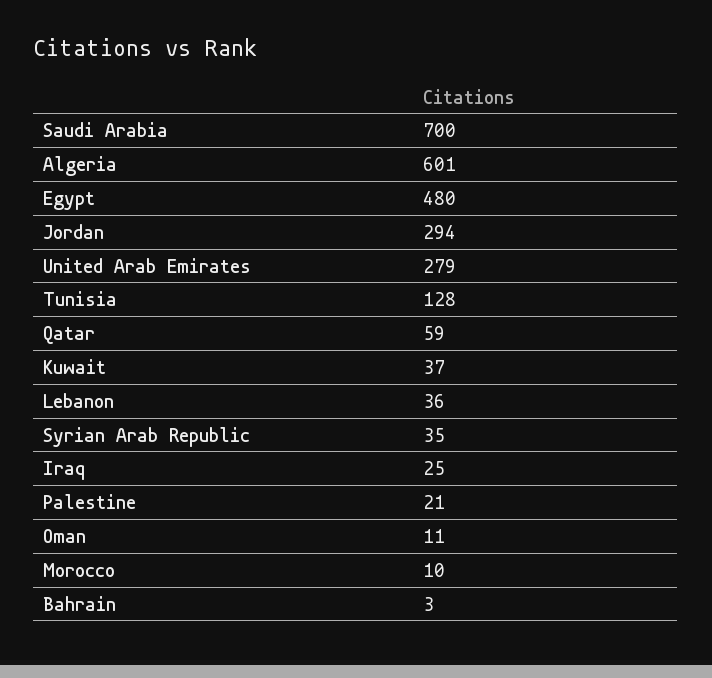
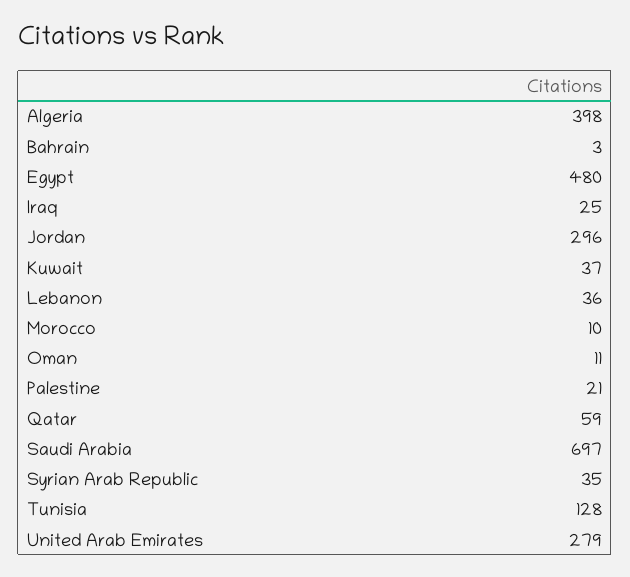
  {
-   "Saudi Arabia": 700,
+   "Saudi Arabia": 697,
-   "Algeria": 601,
+   "Algeria": 398,
    "Egypt": 480,
-   "Jordan": 294,
+   "Jordan": 296,
    "United Arab Emirates": 279,
    "Tunisia": 128,
    "Qatar": 59,
    "Kuwait": 37,
    "Lebanon": 36,
    "Syrian Arab Republic": 35,
    "Iraq": 25,
    "Palestine": 21,
    "Oman": 11,
    "Morocco": 10,
    "Bahrain": 3
  }

